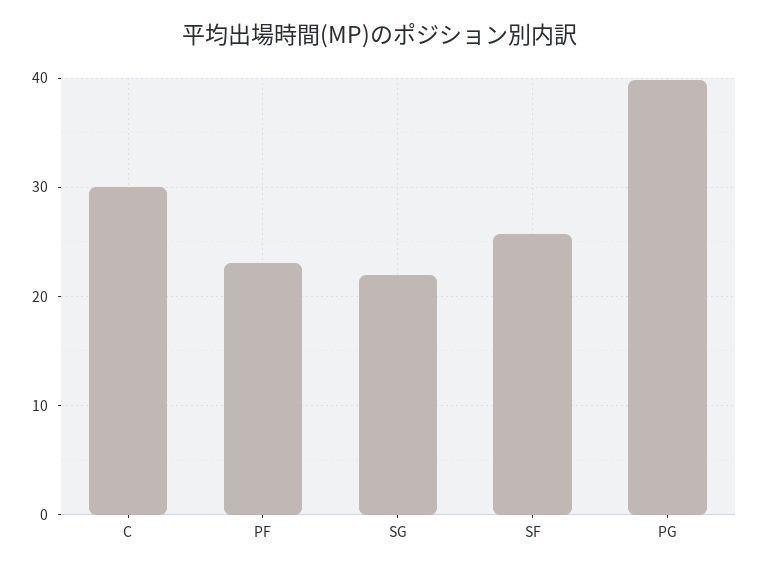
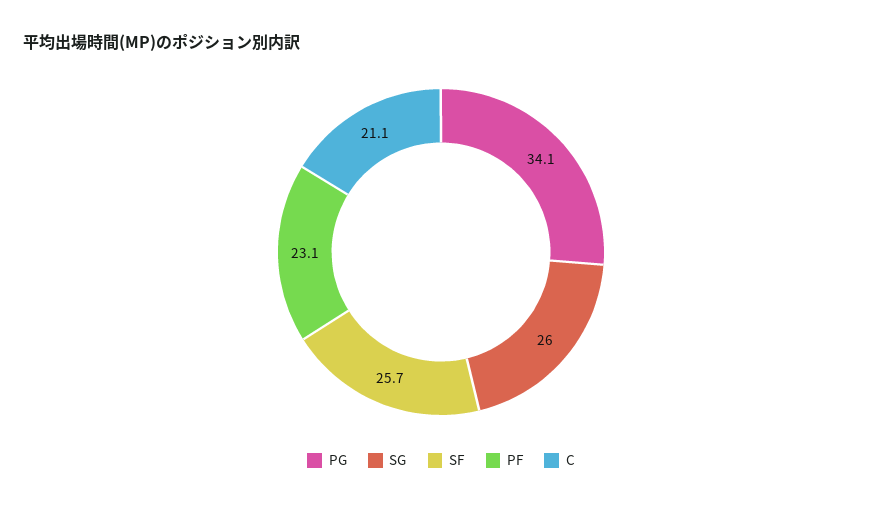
  {
-   "C": 30,
+   "C": 21.1,
    "PF": 23.1,
-   "SG": 22,
+   "SG": 26,
    "SF": 25.7,
-   "PG": 40
+   "PG": 34.1
  }

